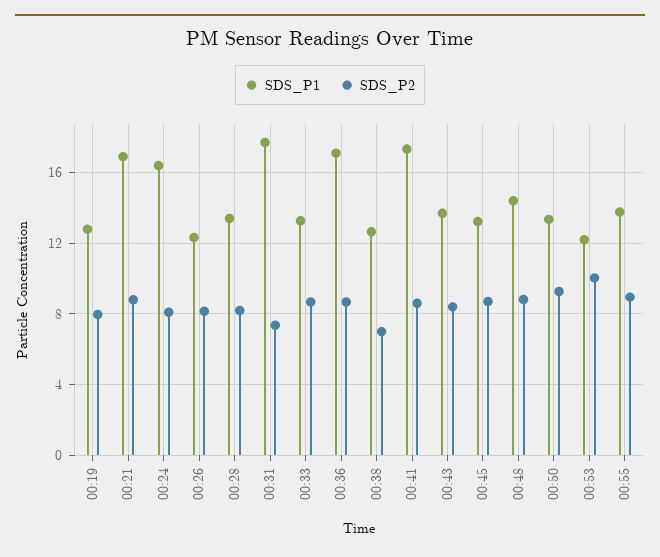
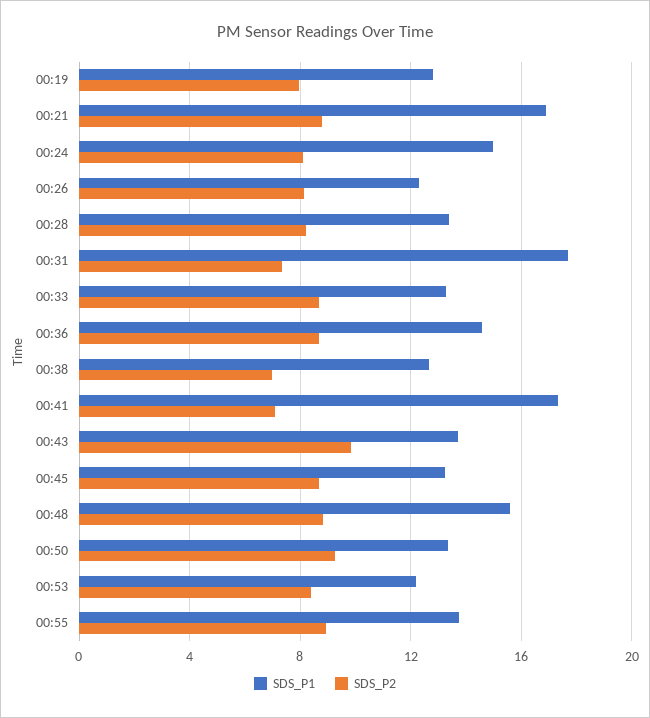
  {
    "SDS_P1": {
      "00:19": 13,
      "00:21": 17,
-     "00:24": 16.5,
+     "00:24": 15,
      "00:26": 12.5,
      "00:28": 13.5,
      "00:31": 17.5,
      "00:33": 13.5,
-     "00:36": 17,
+     "00:36": 14.5,
      "00:38": 12.5,
      "00:41": 17.5,
      "00:43": 13.5,
      "00:45": 13,
-     "00:48": 14.5,
+     "00:48": 15.5,
      "00:50": 13.5,
      "00:53": 12,
      "00:55": 14
    },
    "SDS_P2": {
      "00:19": 8,
      "00:21": 9,
      "00:24": 8,
      "00:26": 8,
      "00:28": 8,
      "00:31": 7.5,
      "00:33": 8.5,
      "00:36": 8.5,
      "00:38": 7,
-     "00:41": 8.5,
+     "00:41": 7,
-     "00:43": 8.5,
+     "00:43": 10,
      "00:45": 8.5,
      "00:48": 9,
      "00:50": 9.5,
-     "00:53": 10,
+     "00:53": 8.5,
      "00:55": 9
    }
  }

